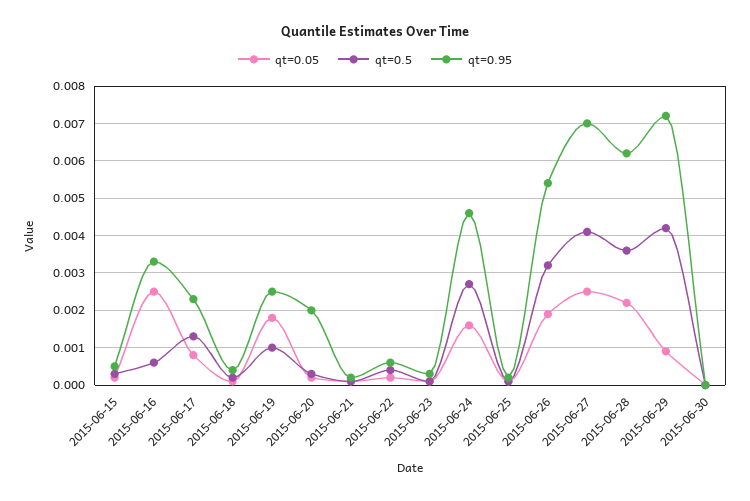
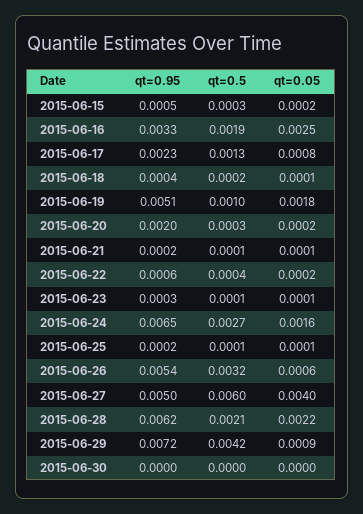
  {
    "qt=0.05": {
      "2015-06-15": 0.0002,
      "2015-06-16": 0.0025,
      "2015-06-17": 0.0008,
      "2015-06-18": 0.0001,
      "2015-06-19": 0.0018,
      "2015-06-20": 0.0002,
      "2015-06-21": 0.0001,
      "2015-06-22": 0.0002,
      "2015-06-23": 0.0001,
      "2015-06-24": 0.0016,
      "2015-06-25": 0.0001,
-     "2015-06-26": 0.002,
+     "2015-06-26": 0.0006,
-     "2015-06-27": 0.0025,
+     "2015-06-27": 0.004,
      "2015-06-28": 0.0022,
      "2015-06-29": 0.0009,
      "2015-06-30": 0
    },
    "qt=0.5": {
      "2015-06-15": 0.0003,
-     "2015-06-16": 0.0005,
+     "2015-06-16": 0.0019,
      "2015-06-17": 0.0013,
      "2015-06-18": 0.0002,
      "2015-06-19": 0.001,
      "2015-06-20": 0.0003,
      "2015-06-21": 0.0001,
      "2015-06-22": 0.0004,
      "2015-06-23": 0.0001,
      "2015-06-24": 0.0027,
      "2015-06-25": 0.0001,
      "2015-06-26": 0.0032,
-     "2015-06-27": 0.004,
+     "2015-06-27": 0.006,
-     "2015-06-28": 0.0035,
+     "2015-06-28": 0.0021,
      "2015-06-29": 0.0042,
      "2015-06-30": 0
    },
    "qt=0.95": {
      "2015-06-15": 0.0005,
      "2015-06-16": 0.0033,
      "2015-06-17": 0.0023,
      "2015-06-18": 0.0004,
-     "2015-06-19": 0.0025,
+     "2015-06-19": 0.0051,
      "2015-06-20": 0.002,
      "2015-06-21": 0.0002,
      "2015-06-22": 0.0006,
      "2015-06-23": 0.0003,
-     "2015-06-24": 0.0045,
+     "2015-06-24": 0.0065,
      "2015-06-25": 0.0002,
      "2015-06-26": 0.0054,
-     "2015-06-27": 0.007,
+     "2015-06-27": 0.005,
      "2015-06-28": 0.0062,
      "2015-06-29": 0.0072,
      "2015-06-30": 0
    }
  }

